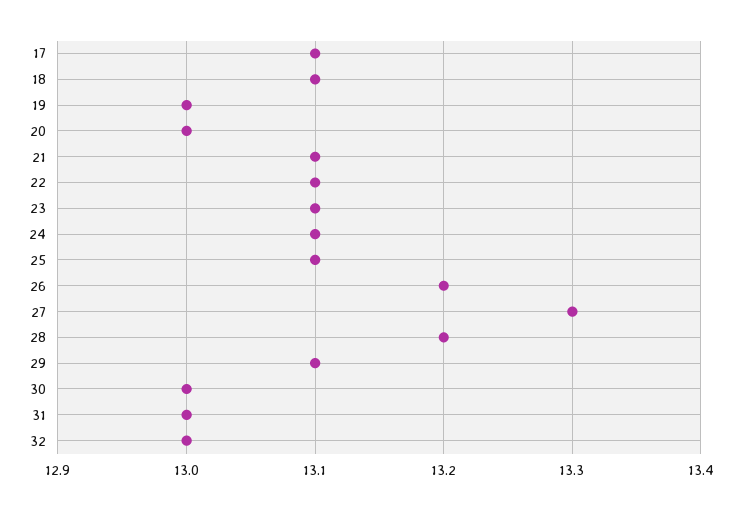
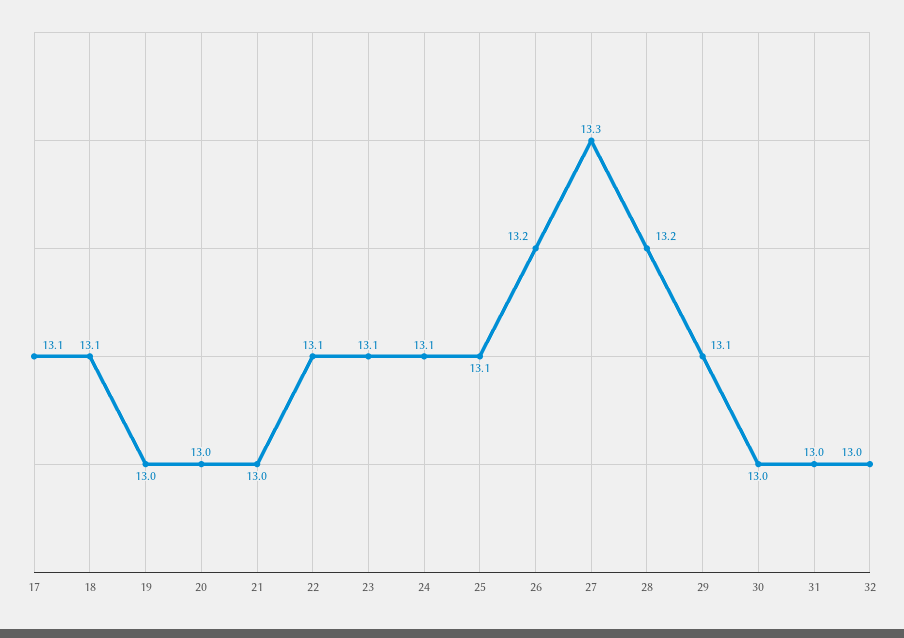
  {
    "17": 13.1,
    "18": 13.1,
    "19": 13,
    "20": 13,
-   "21": 13.1,
+   "21": 13,
    "22": 13.1,
    "23": 13.1,
    "24": 13.1,
    "25": 13.1,
    "26": 13.2,
    "27": 13.3,
    "28": 13.2,
    "29": 13.1,
    "30": 13,
    "31": 13,
    "32": 13
  }

